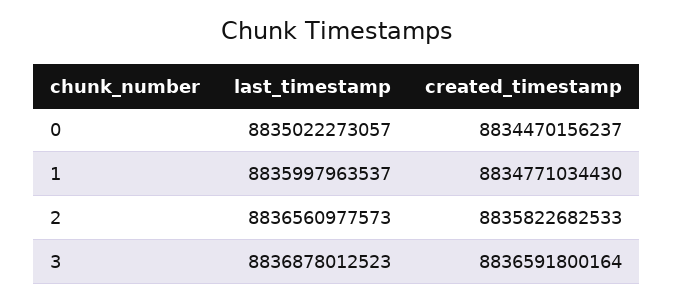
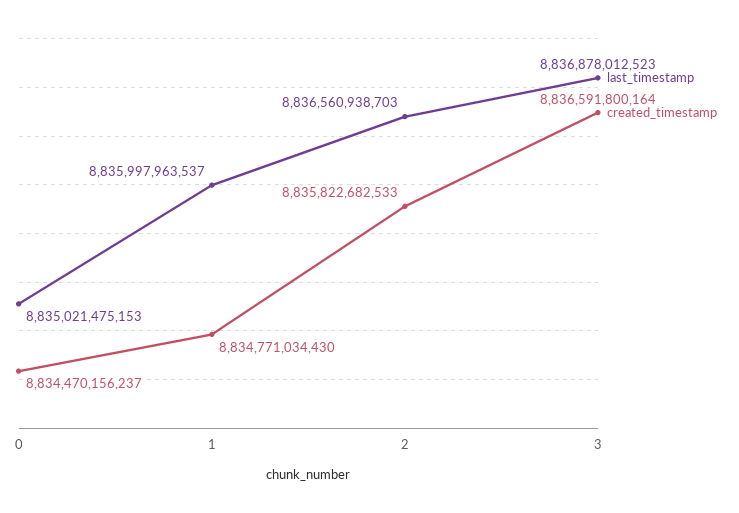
  {
    "last_timestamp": {
-     "0": 8835022273057,
+     "0": 8835021475153,
      "1": 8835997963537,
-     "2": 8836560977573,
+     "2": 8836560938703,
      "3": 8836878012523
    },
    "created_timestamp": {
      "0": 8834470156237,
      "1": 8834771034430,
      "2": 8835822682533,
      "3": 8836591800164
    }
  }

